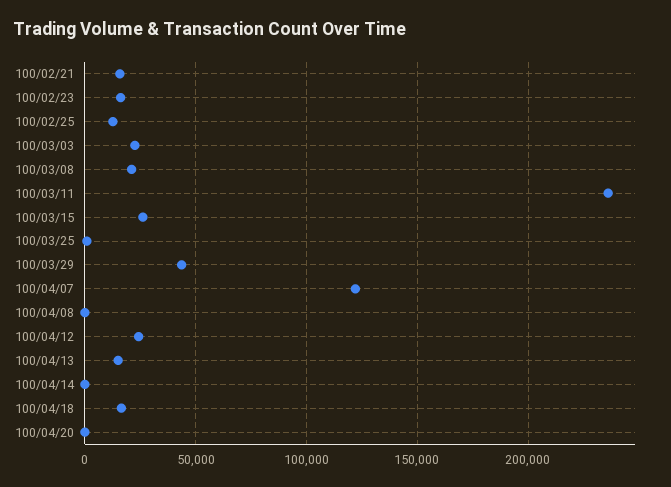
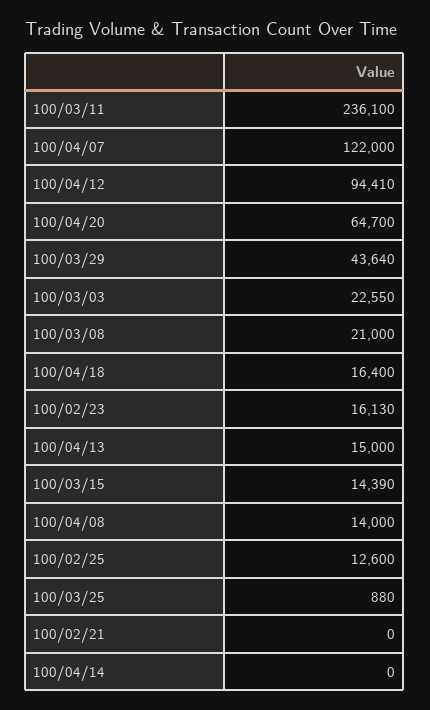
  {
-   "100/02/21": 15000,
+   "100/02/21": 0,
    "100/02/23": 16130,
    "100/02/25": 12600,
    "100/03/03": 22550,
    "100/03/08": 21000,
    "100/03/11": 236100,
-   "100/03/15": 25000,
+   "100/03/15": 14390,
    "100/03/25": 880,
    "100/03/29": 43640,
    "100/04/07": 122000,
-   "100/04/08": 0,
+   "100/04/08": 14000,
-   "100/04/12": 25000,
+   "100/04/12": 94410,
    "100/04/13": 15000,
    "100/04/14": 0,
    "100/04/18": 16400,
-   "100/04/20": 0
+   "100/04/20": 64700
  }

